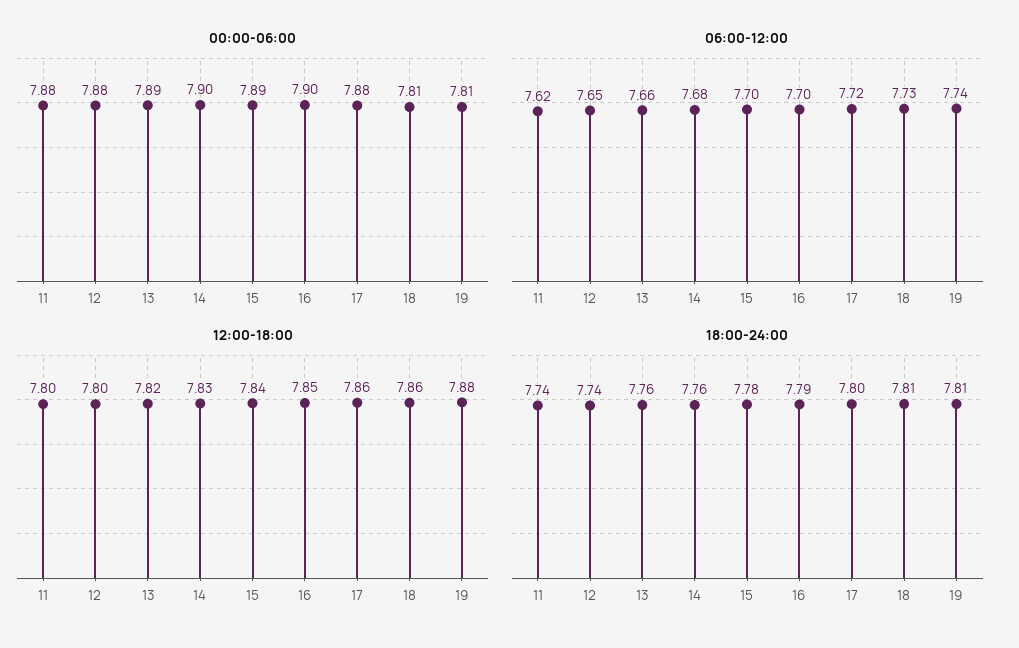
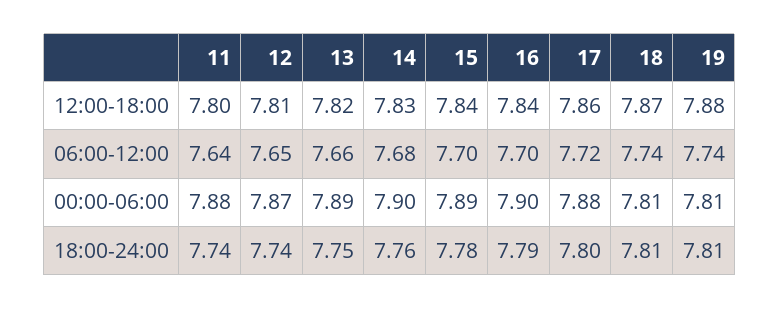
  {
    "00:00-06:00": {
      "11": 7.88,
-     "12": 7.88,
+     "12": 7.87,
      "13": 7.89,
      "14": 7.9,
      "15": 7.89,
      "16": 7.9,
      "17": 7.88,
      "18": 7.81,
      "19": 7.81
    },
    "06:00-12:00": {
-     "11": 7.62,
+     "11": 7.64,
      "12": 7.65,
      "13": 7.66,
      "14": 7.68,
      "15": 7.7,
      "16": 7.7,
      "17": 7.72,
-     "18": 7.73,
+     "18": 7.74,
      "19": 7.74
    },
    "12:00-18:00": {
      "11": 7.8,
-     "12": 7.8,
+     "12": 7.81,
      "13": 7.82,
      "14": 7.83,
      "15": 7.84,
-     "16": 7.85,
+     "16": 7.84,
      "17": 7.86,
-     "18": 7.86,
+     "18": 7.87,
      "19": 7.88
    },
    "18:00-24:00": {
      "11": 7.74,
      "12": 7.74,
-     "13": 7.76,
+     "13": 7.75,
      "14": 7.76,
      "15": 7.78,
      "16": 7.79,
      "17": 7.8,
      "18": 7.81,
      "19": 7.81
    }
  }

